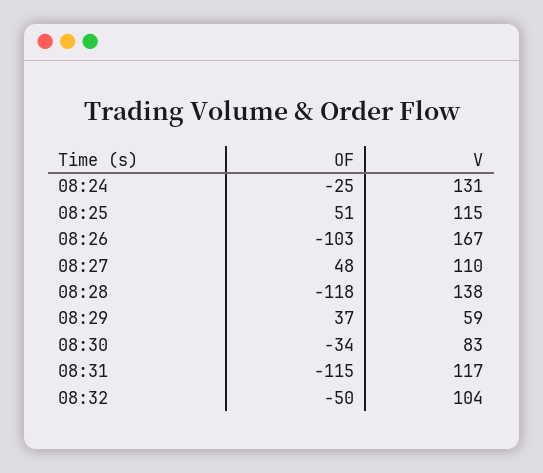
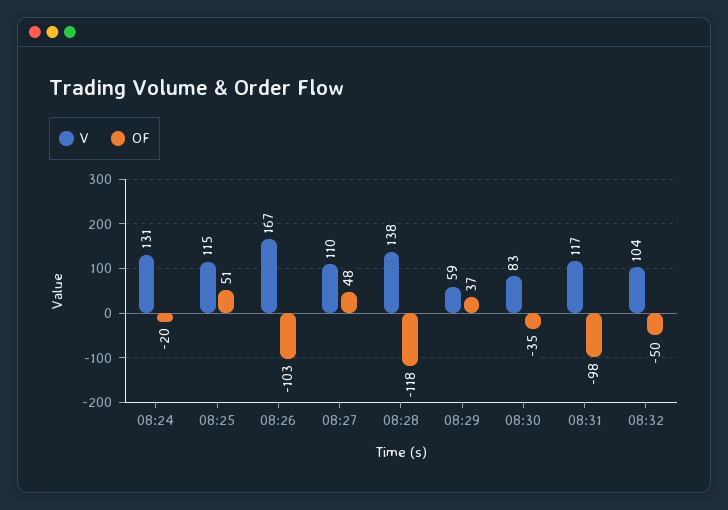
  {
    "OF": {
-     "08:24": -25,
+     "08:24": -20,
      "08:25": 51,
      "08:26": -103,
      "08:27": 48,
      "08:28": -118,
      "08:29": 37,
-     "08:30": -34,
+     "08:30": -35,
-     "08:31": -115,
+     "08:31": -98,
      "08:32": -50
    },
    "V": {
      "08:24": 131,
      "08:25": 115,
      "08:26": 167,
      "08:27": 110,
      "08:28": 138,
      "08:29": 59,
      "08:30": 83,
      "08:31": 117,
      "08:32": 104
    }
  }

